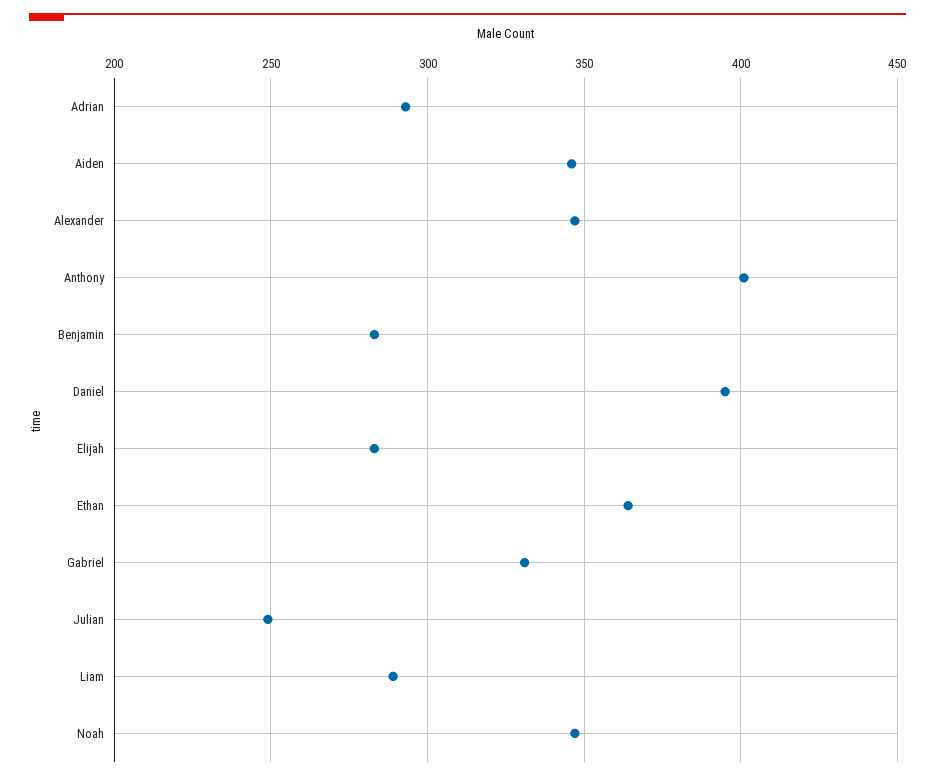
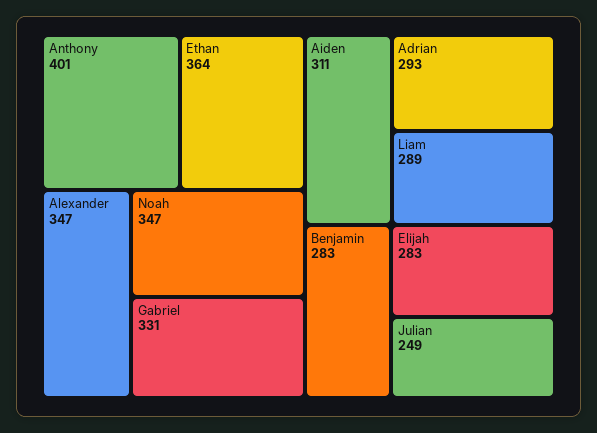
  {
    "Adrian": 293,
-   "Aiden": 345,
+   "Aiden": 311,
    "Alexander": 347,
    "Anthony": 401,
    "Benjamin": 283,
-   "Daniel": 395,
    "Elijah": 283,
    "Ethan": 364,
    "Gabriel": 331,
    "Julian": 249,
    "Liam": 289,
    "Noah": 347
  }

